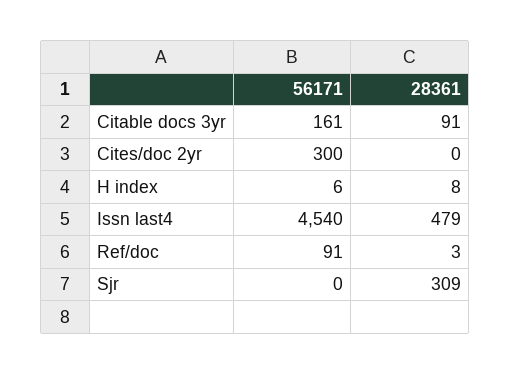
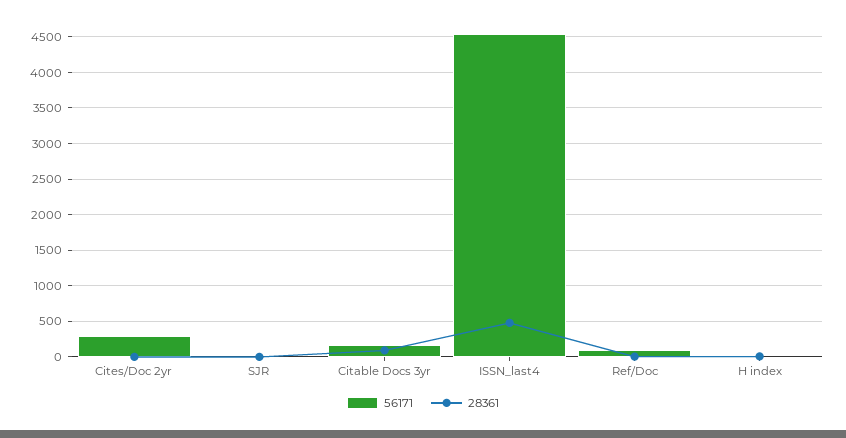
  {
    "56171": {
      "Citable docs 3yr": 161,
      "Cites/doc 2yr": 300,
      "H index": 6,
      "Issn last4": 4540,
      "Ref/doc": 91,
      "Sjr": 0
    },
    "28361": {
      "Citable docs 3yr": 91,
      "Cites/doc 2yr": 0,
      "H index": 8,
      "Issn last4": 479,
      "Ref/doc": 3,
-     "Sjr": 309
+     "Sjr": 0
    }
  }

